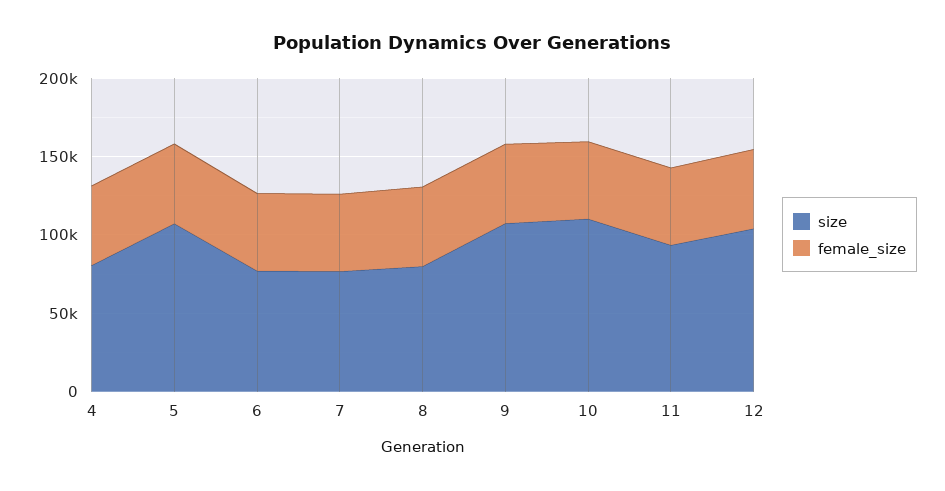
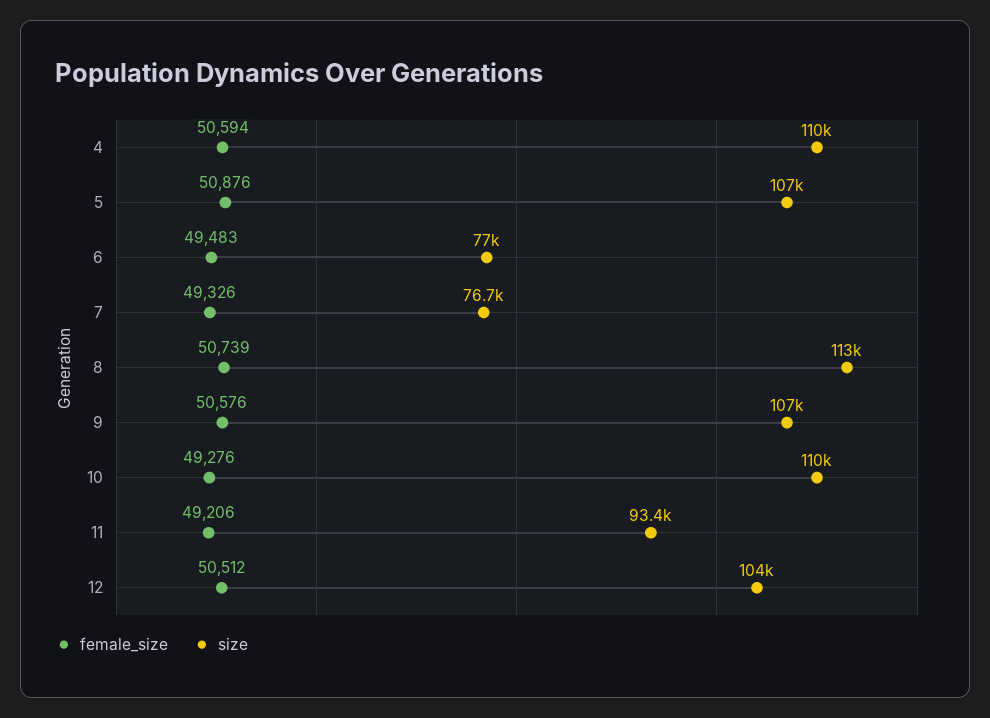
  {
    "size": {
-     "4": 80000,
+     "4": 110000,
      "5": 107000,
      "6": 77000,
      "7": 76700,
-     "8": 80000,
+     "8": 113000,
      "9": 107000,
      "10": 110000,
      "11": 93400,
      "12": 104000
    },
    "female_size": {
      "4": 50594,
      "5": 50876,
      "6": 49483,
      "7": 49326,
      "8": 50739,
      "9": 50576,
      "10": 49276,
      "11": 49206,
      "12": 50512
    }
  }

